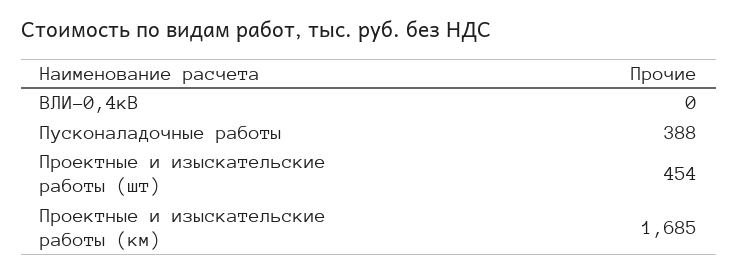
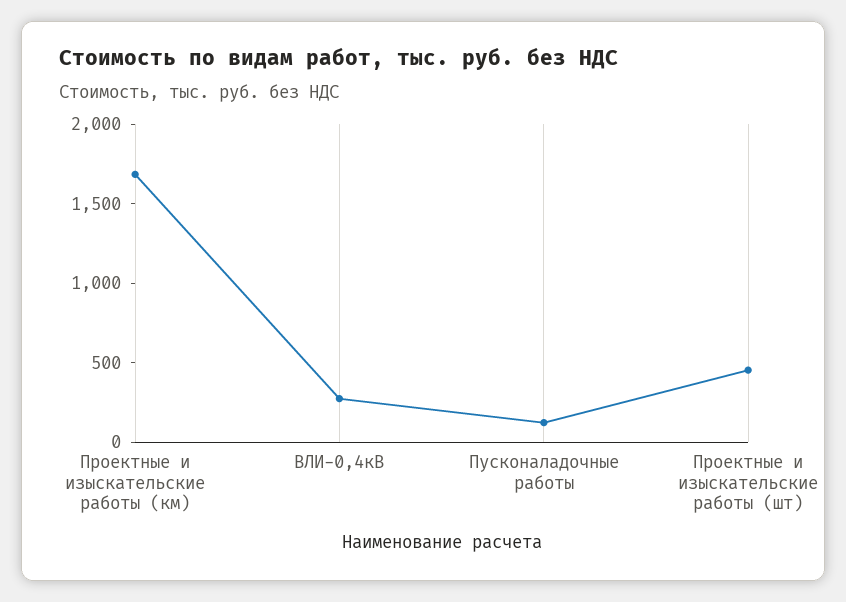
  {
-   "ВЛИ-0,4кВ": 0,
+   "ВЛИ-0,4кВ": 300,
-   "Пусконаладочные работы": 388,
+   "Пусконаладочные работы": 100,
    "Проектные и изыскательские работы (шт)": 454,
    "Проектные и изыскательские работы (км)": 1685
  }

